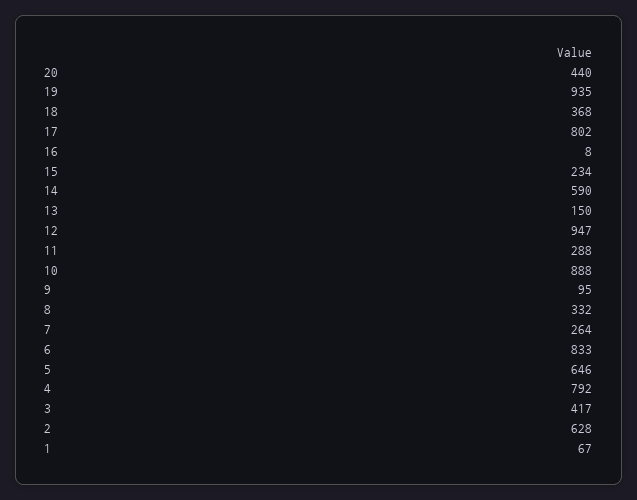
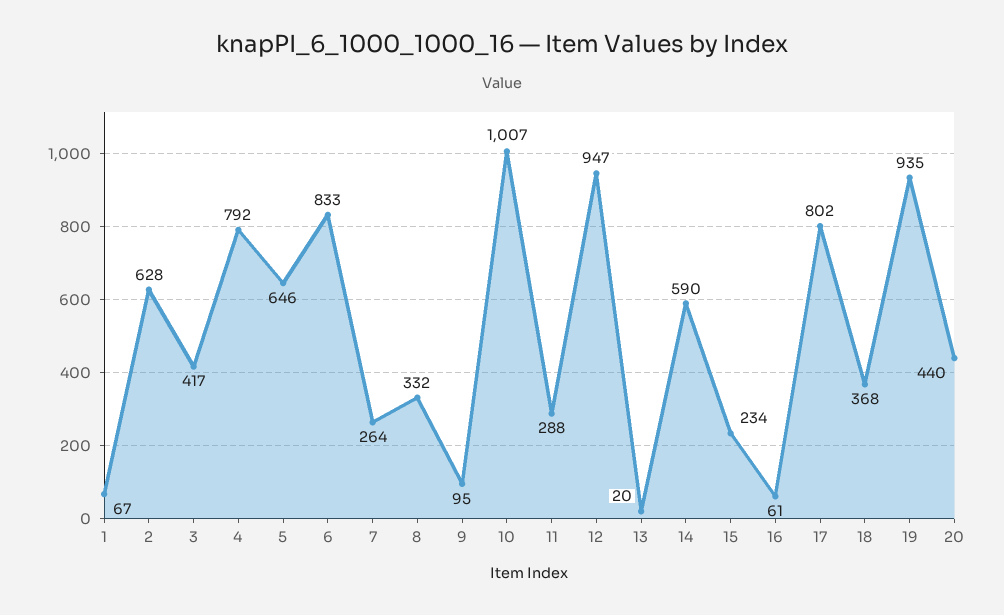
  {
    "20": 440,
    "19": 935,
    "18": 368,
    "17": 802,
-   "16": 8,
+   "16": 61,
    "15": 234,
    "14": 590,
-   "13": 150,
+   "13": 20,
    "12": 947,
    "11": 288,
-   "10": 888,
+   "10": 1007,
    "9": 95,
    "8": 332,
    "7": 264,
    "6": 833,
    "5": 646,
    "4": 792,
    "3": 417,
    "2": 628,
    "1": 67
  }

